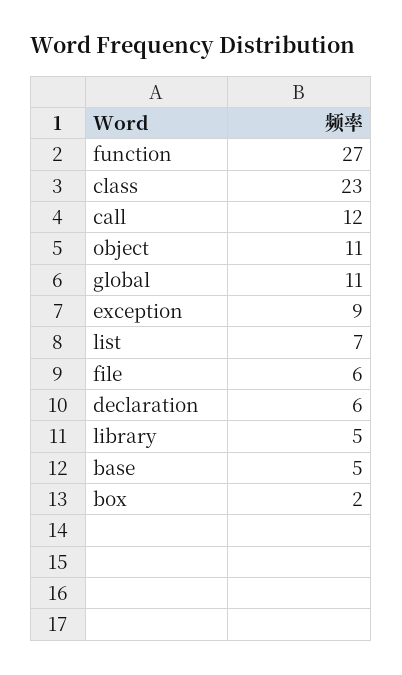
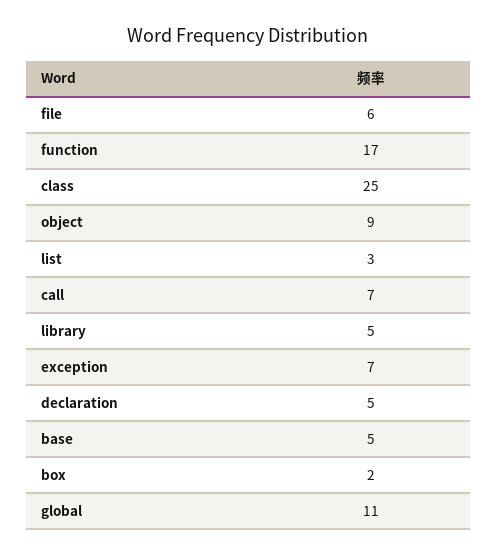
  {
-   "function": 27,
+   "function": 17,
-   "class": 23,
+   "class": 25,
-   "call": 12,
+   "call": 7,
-   "object": 11,
+   "object": 9,
    "global": 11,
-   "exception": 9,
+   "exception": 7,
-   "list": 7,
+   "list": 3,
    "file": 6,
-   "declaration": 6,
+   "declaration": 5,
    "library": 5,
    "base": 5,
    "box": 2
  }

